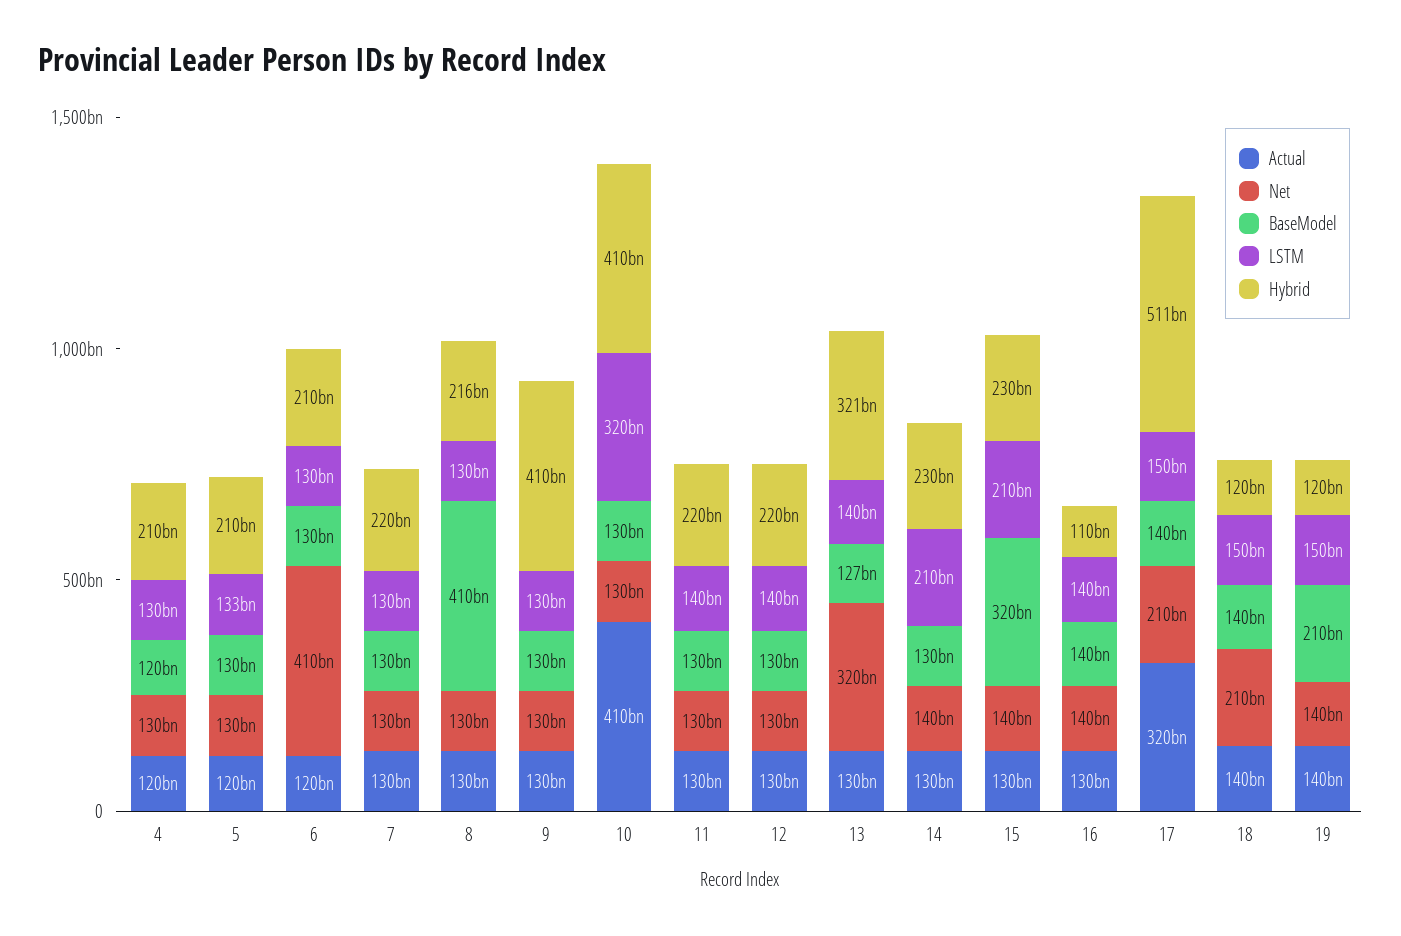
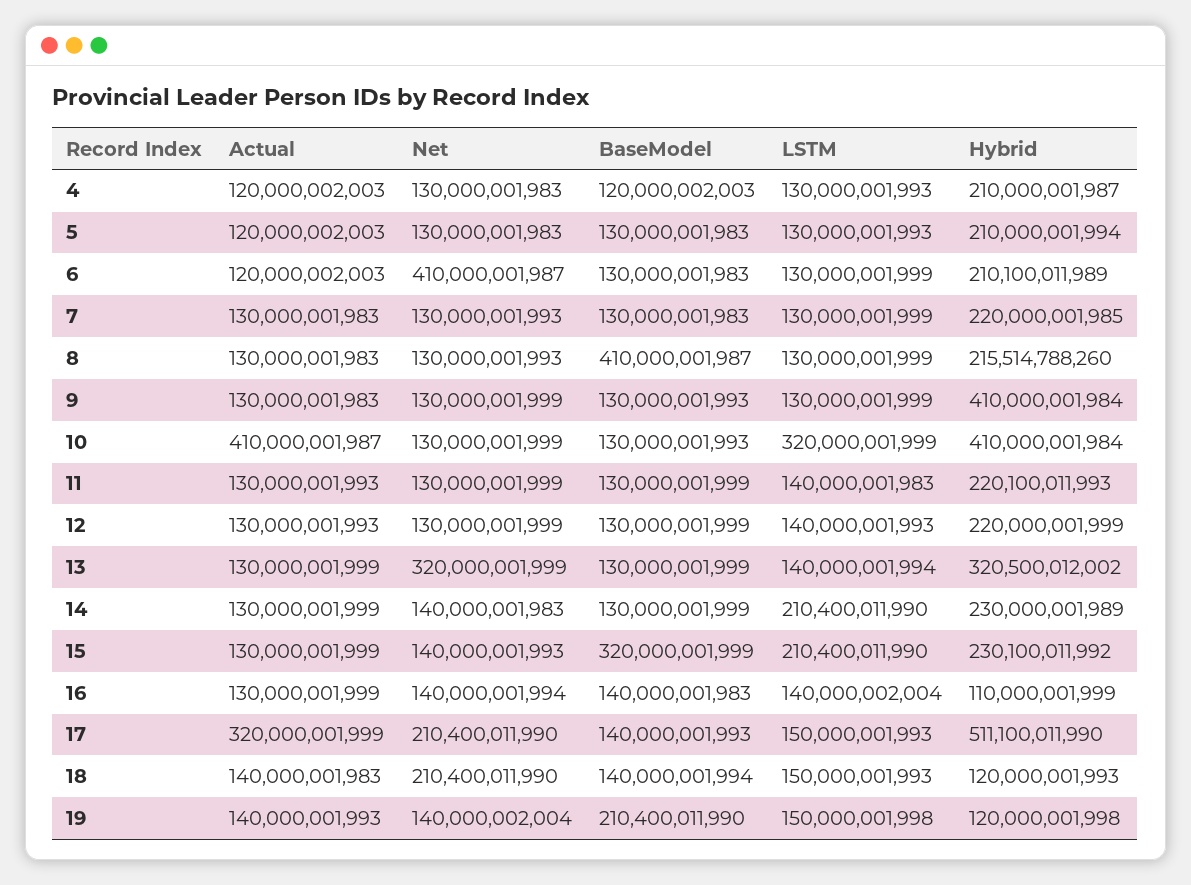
  {
    "Actual": {
      "4": 120000002003,
      "5": 120000002003,
      "6": 120000002003,
      "7": 130000001983,
      "8": 130000001983,
      "9": 130000001983,
      "10": 410000001987,
      "11": 130000001993,
      "12": 130000001993,
      "13": 130000001999,
      "14": 130000001999,
      "15": 130000001999,
      "16": 130000001999,
      "17": 320000001999,
      "18": 140000001983,
      "19": 140000001993
    },
    "Net": {
      "4": 130000001983,
      "5": 130000001983,
      "6": 410000001987,
      "7": 130000001993,
      "8": 130000001993,
      "9": 130000001999,
      "10": 130000001999,
      "11": 130000001999,
      "12": 130000001999,
      "13": 320000001999,
      "14": 140000001983,
      "15": 140000001993,
      "16": 140000001994,
      "17": 210400011990,
      "18": 210400011990,
      "19": 140000002004
    },
    "BaseModel": {
      "4": 120000002003,
      "5": 130000001983,
      "6": 130000001983,
      "7": 130000001983,
      "8": 410000001987,
      "9": 130000001993,
      "10": 130000001993,
      "11": 130000001999,
      "12": 130000001999,
-     "13": 127000000000,
+     "13": 130000001999,
      "14": 130000001999,
      "15": 320000001999,
      "16": 140000001983,
      "17": 140000001993,
      "18": 140000001994,
      "19": 210400011990
    },
    "LSTM": {
      "4": 130000001993,
-     "5": 133000000000,
+     "5": 130000001993,
      "6": 130000001999,
      "7": 130000001999,
      "8": 130000001999,
      "9": 130000001999,
      "10": 320000001999,
      "11": 140000001983,
      "12": 140000001993,
      "13": 140000001994,
      "14": 210400011990,
      "15": 210400011990,
      "16": 140000002004,
      "17": 150000001993,
      "18": 150000001993,
      "19": 150000001998
    },
    "Hybrid": {
      "4": 210000001987,
      "5": 210000001994,
      "6": 210100011989,
      "7": 220000001985,
      "8": 215514788260,
      "9": 410000001984,
      "10": 410000001984,
      "11": 220100011993,
      "12": 220000001999,
      "13": 320500012002,
      "14": 230000001989,
      "15": 230100011992,
      "16": 110000001999,
      "17": 511100011990,
      "18": 120000001993,
      "19": 120000001998
    }
  }

